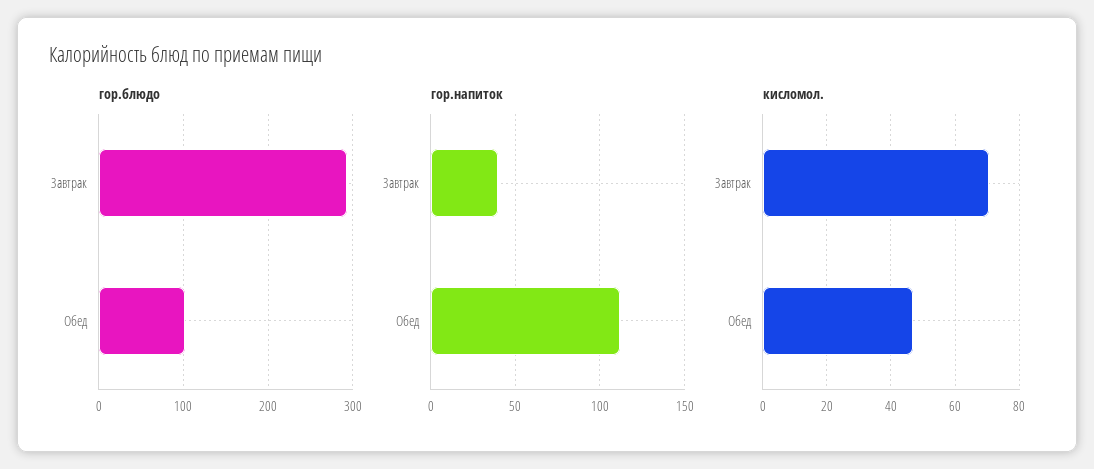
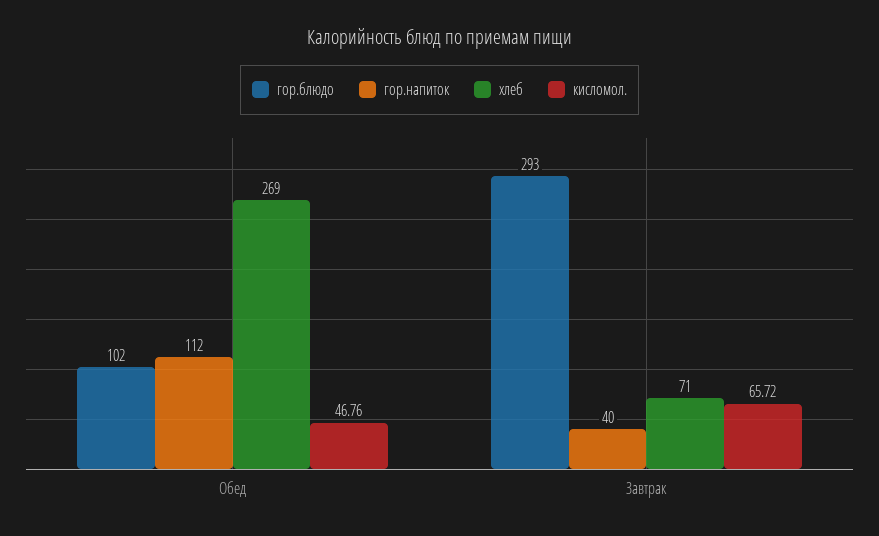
  {
    "гор.блюдо": {
      "Завтрак": 293,
      "Обед": 102
    },
    "гор.напиток": {
      "Завтрак": 40,
      "Обед": 112
    },
    "кисломол.": {
-     "Завтрак": 70,
+     "Завтрак": 65.72,
      "Обед": 46.76
-   }
+   },
+   "хлеб": {
+     "Обед": 269,
+     "Завтрак": 71
+   }
  }

